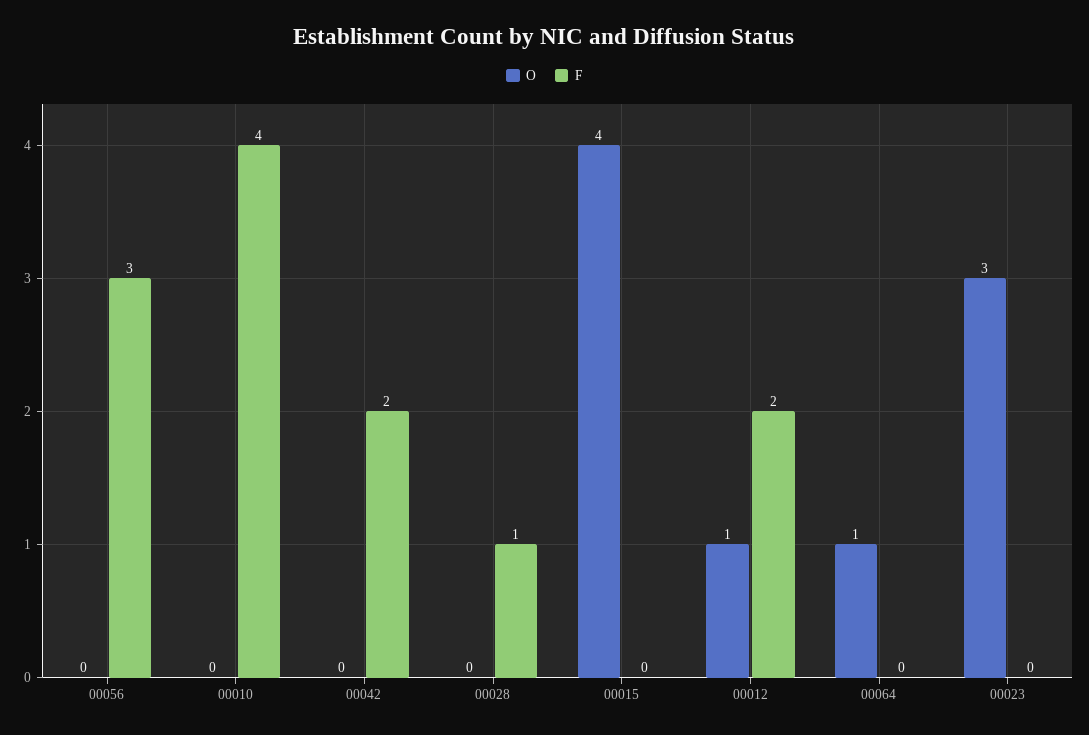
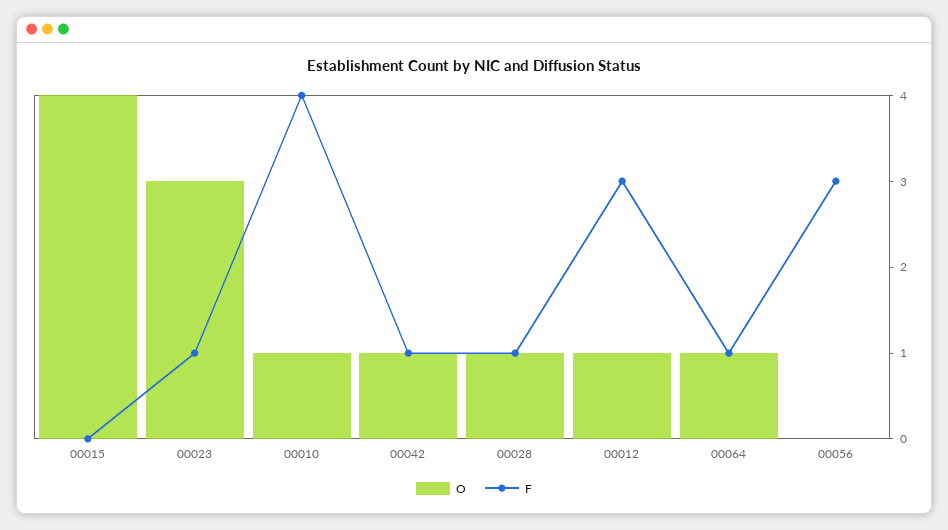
  {
    "O": {
      "00056": 0,
-     "00010": 0,
+     "00010": 1,
-     "00042": 0,
+     "00042": 1,
-     "00028": 0,
+     "00028": 1,
      "00015": 4,
      "00012": 1,
      "00064": 1,
      "00023": 3
    },
    "F": {
      "00056": 3,
      "00010": 4,
-     "00042": 2,
+     "00042": 1,
      "00028": 1,
      "00015": 0,
-     "00012": 2,
+     "00012": 3,
-     "00064": 0,
+     "00064": 1,
-     "00023": 0
+     "00023": 1
    }
  }

